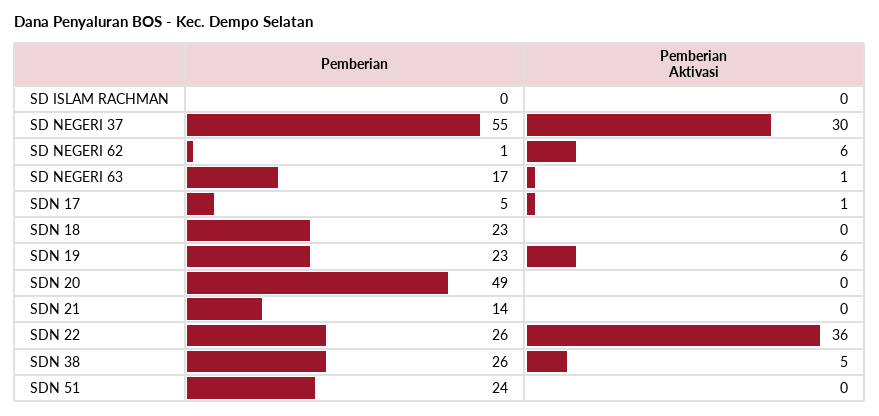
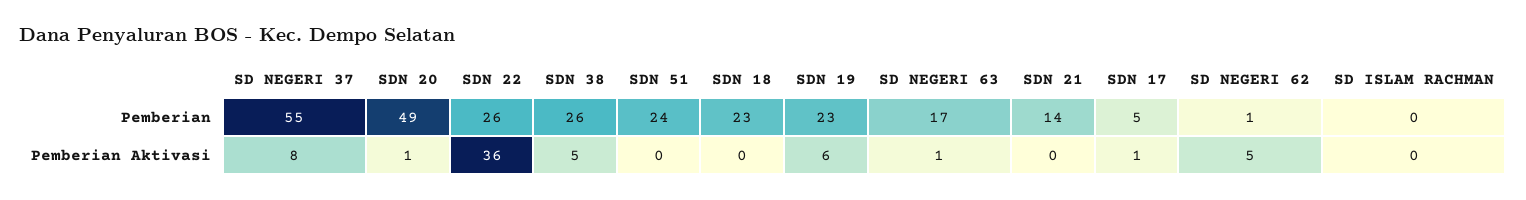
  {
    "Pemberian": {
      "SD ISLAM RACHMAN": 0,
      "SD NEGERI 37": 55,
      "SD NEGERI 62": 1,
      "SD NEGERI 63": 17,
      "SDN 17": 5,
      "SDN 18": 23,
      "SDN 19": 23,
      "SDN 20": 49,
      "SDN 21": 14,
      "SDN 22": 26,
      "SDN 38": 26,
      "SDN 51": 24
    },
    "Pemberian Aktivasi": {
      "SD ISLAM RACHMAN": 0,
-     "SD NEGERI 37": 30,
+     "SD NEGERI 37": 8,
-     "SD NEGERI 62": 6,
+     "SD NEGERI 62": 5,
      "SD NEGERI 63": 1,
      "SDN 17": 1,
      "SDN 18": 0,
      "SDN 19": 6,
-     "SDN 20": 0,
+     "SDN 20": 1,
      "SDN 21": 0,
      "SDN 22": 36,
      "SDN 38": 5,
      "SDN 51": 0
    }
  }

